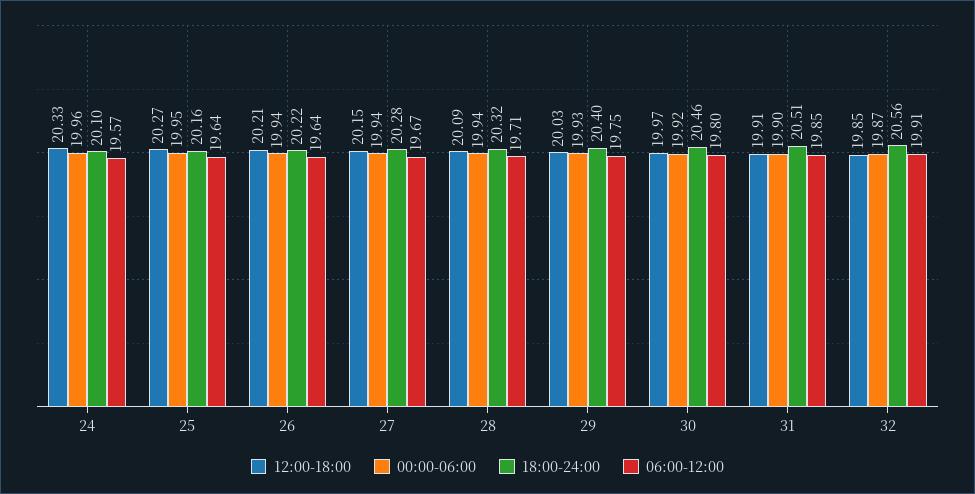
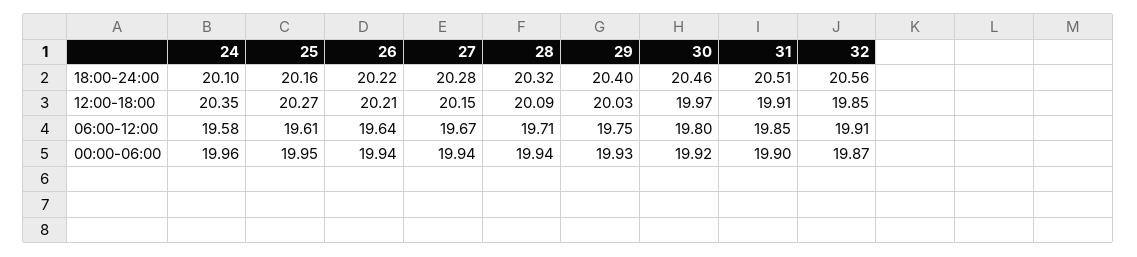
  {
    "12:00-18:00": {
-     "24": 20.33,
+     "24": 20.35,
      "25": 20.27,
      "26": 20.21,
      "27": 20.15,
      "28": 20.09,
      "29": 20.03,
      "30": 19.97,
      "31": 19.91,
      "32": 19.85
    },
    "00:00-06:00": {
      "24": 19.96,
      "25": 19.95,
      "26": 19.94,
      "27": 19.94,
      "28": 19.94,
      "29": 19.93,
      "30": 19.92,
      "31": 19.9,
      "32": 19.87
    },
    "18:00-24:00": {
      "24": 20.1,
      "25": 20.16,
      "26": 20.22,
      "27": 20.28,
      "28": 20.32,
      "29": 20.4,
      "30": 20.46,
      "31": 20.51,
      "32": 20.56
    },
    "06:00-12:00": {
-     "24": 19.57,
+     "24": 19.58,
-     "25": 19.64,
+     "25": 19.61,
      "26": 19.64,
      "27": 19.67,
      "28": 19.71,
      "29": 19.75,
      "30": 19.8,
      "31": 19.85,
      "32": 19.91
    }
  }

